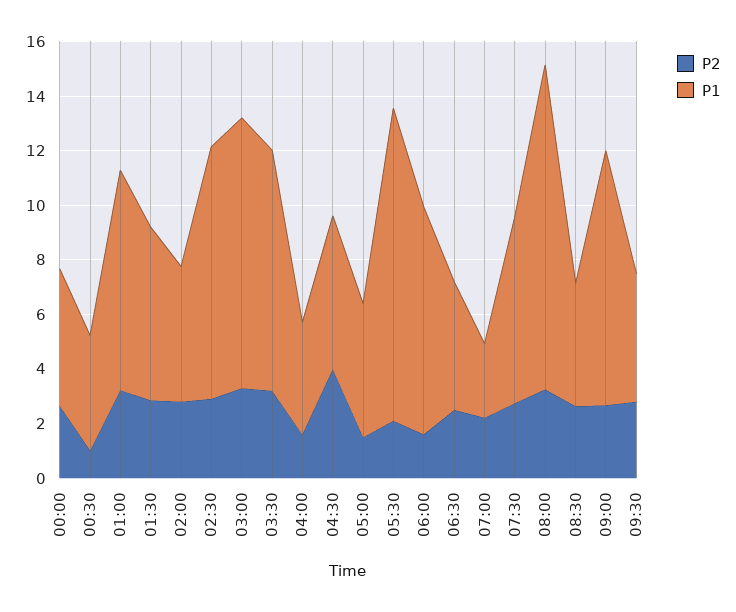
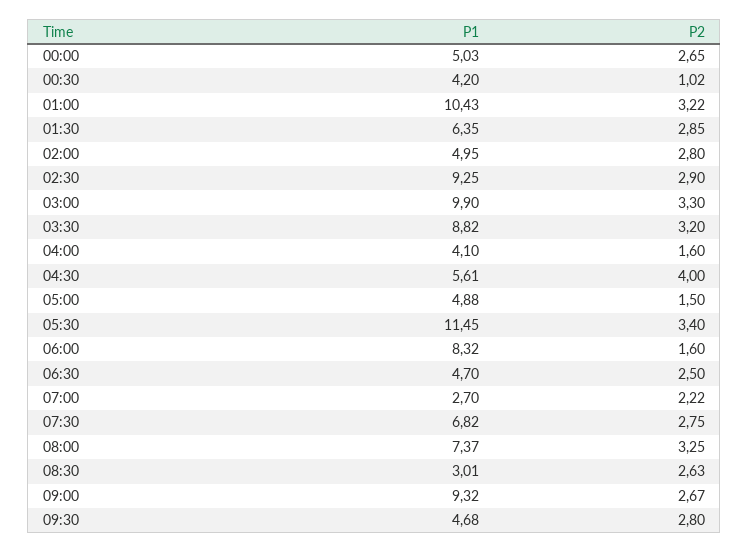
  {
    "P2": {
      "00:00": 2.65,
      "00:30": 1.02,
      "01:00": 3.22,
      "01:30": 2.85,
      "02:00": 2.8,
      "02:30": 2.9,
      "03:00": 3.3,
      "03:30": 3.2,
      "04:00": 1.6,
      "04:30": 4,
      "05:00": 1.5,
-     "05:30": 2,
+     "05:30": 3.4,
      "06:00": 1.6,
      "06:30": 2.5,
      "07:00": 2.22,
      "07:30": 2.75,
      "08:00": 3.25,
      "08:30": 2.63,
      "09:00": 2.67,
      "09:30": 2.8
    },
    "P1": {
      "00:00": 5.03,
      "00:30": 4.2,
-     "01:00": 8,
+     "01:00": 10.43,
      "01:30": 6.35,
      "02:00": 4.95,
      "02:30": 9.25,
      "03:00": 9.9,
      "03:30": 8.82,
      "04:00": 4.1,
      "04:30": 5.61,
      "05:00": 4.88,
      "05:30": 11.45,
      "06:00": 8.32,
      "06:30": 4.7,
      "07:00": 2.7,
      "07:30": 6.82,
-     "08:00": 12,
+     "08:00": 7.37,
-     "08:30": 4.5,
+     "08:30": 3.01,
      "09:00": 9.32,
      "09:30": 4.68
    }
  }

